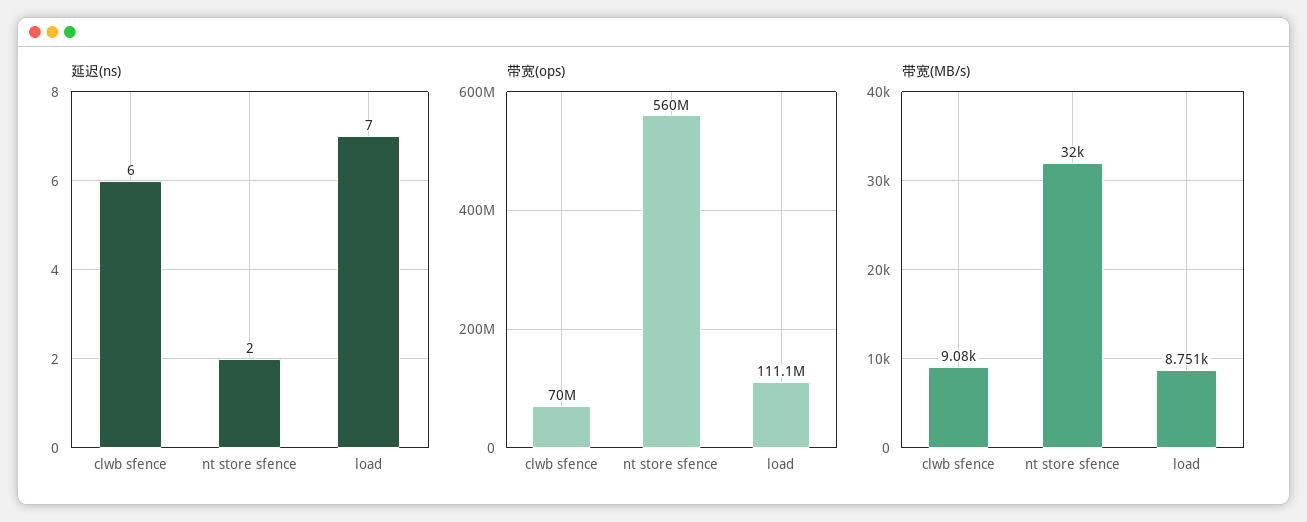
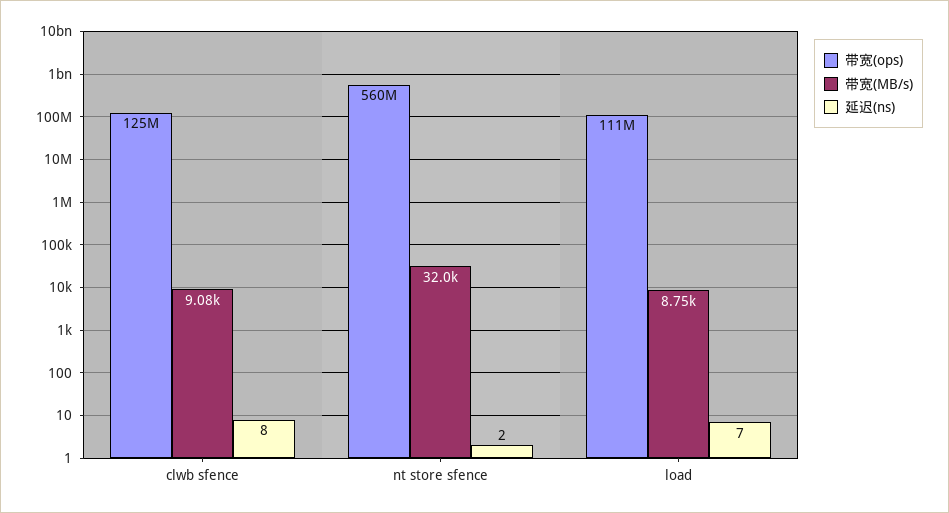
  {
    "延迟(ns)": {
-     "clwb sfence": 6,
+     "clwb sfence": 8,
      "nt store sfence": 2,
      "load": 7
    },
    "带宽(ops)": {
-     "clwb sfence": 70000000,
+     "clwb sfence": 125000000,
      "nt store sfence": 560000000,
      "load": 111100000
    },
    "带宽(MB/s)": {
      "clwb sfence": 9080,
      "nt store sfence": 32000,
      "load": 8751
    }
  }

